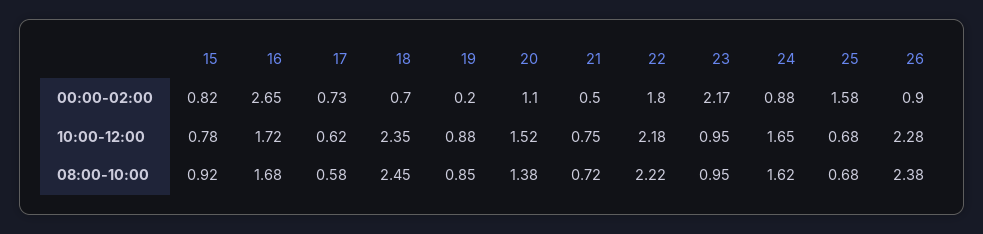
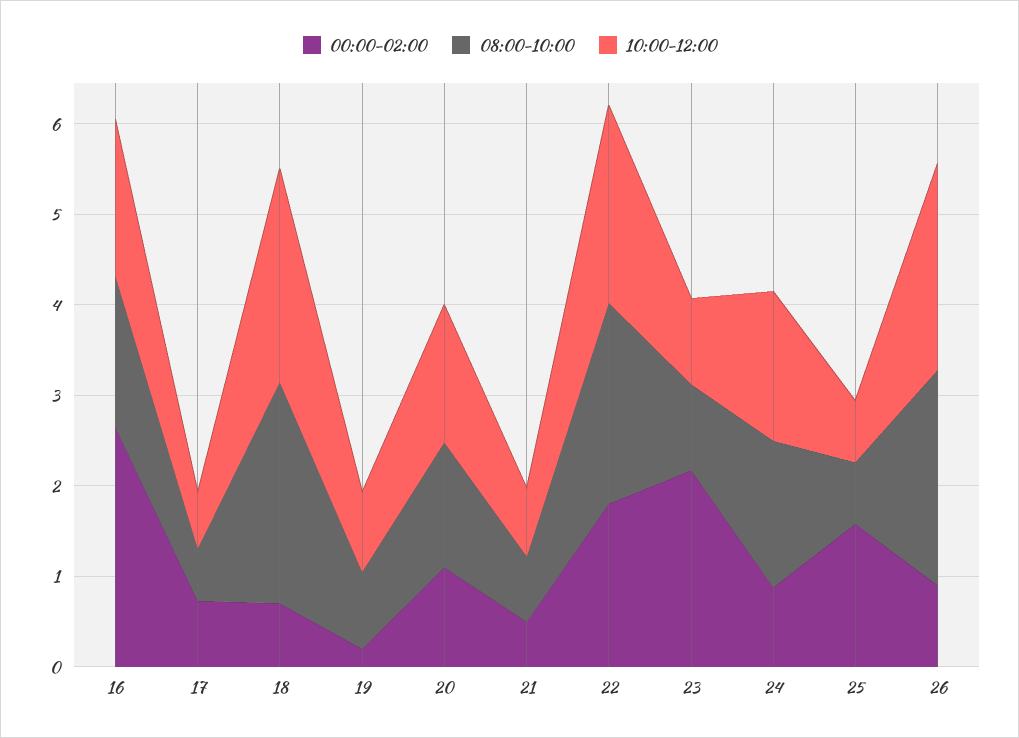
  {
    "00:00-02:00": {
-     "15": 0.82,
      "16": 2.65,
      "17": 0.73,
      "18": 0.7,
      "19": 0.2,
      "20": 1.1,
      "21": 0.5,
      "22": 1.8,
      "23": 2.17,
      "24": 0.88,
      "25": 1.58,
      "26": 0.9
    },
    "10:00-12:00": {
-     "15": 0.78,
      "16": 1.72,
      "17": 0.62,
      "18": 2.35,
      "19": 0.88,
      "20": 1.52,
      "21": 0.75,
      "22": 2.18,
      "23": 0.95,
      "24": 1.65,
      "25": 0.68,
      "26": 2.28
    },
    "08:00-10:00": {
-     "15": 0.92,
      "16": 1.68,
      "17": 0.58,
      "18": 2.45,
      "19": 0.85,
      "20": 1.38,
      "21": 0.72,
      "22": 2.22,
      "23": 0.95,
      "24": 1.62,
      "25": 0.68,
      "26": 2.38
    }
  }

